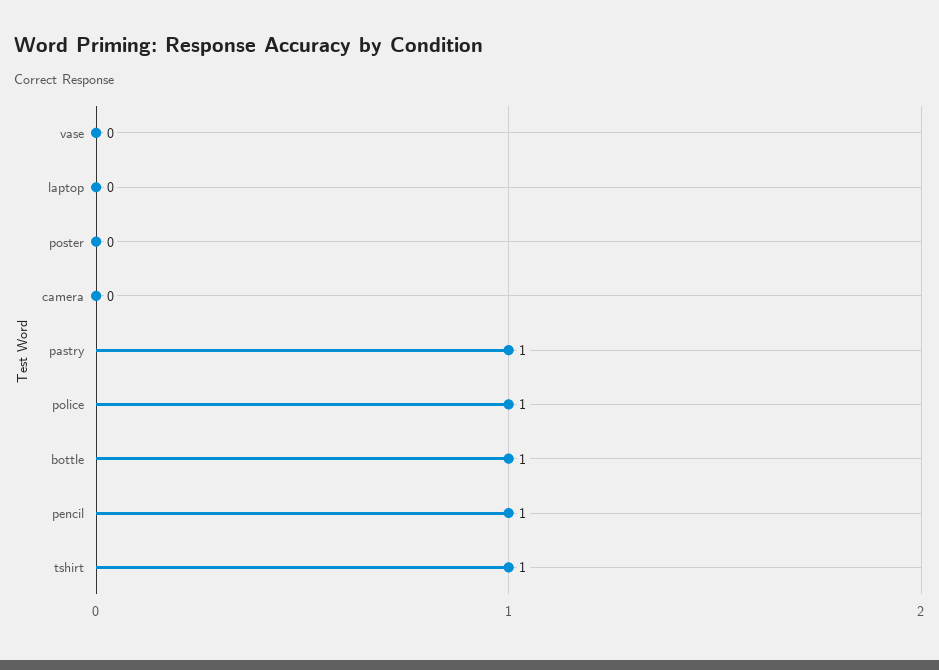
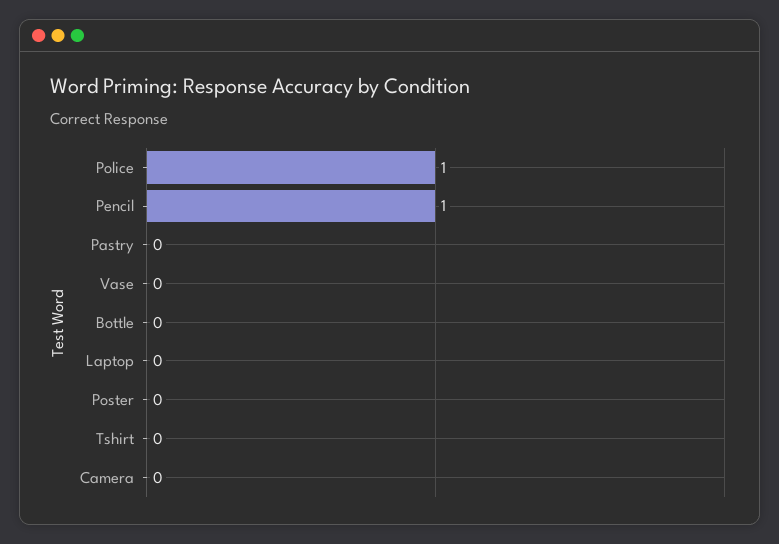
  {
    "vase": 0,
    "laptop": 0,
    "poster": 0,
    "camera": 0,
-   "pastry": 1,
+   "pastry": 0,
    "police": 1,
-   "bottle": 1,
+   "bottle": 0,
    "pencil": 1,
-   "tshirt": 1
+   "tshirt": 0
  }

